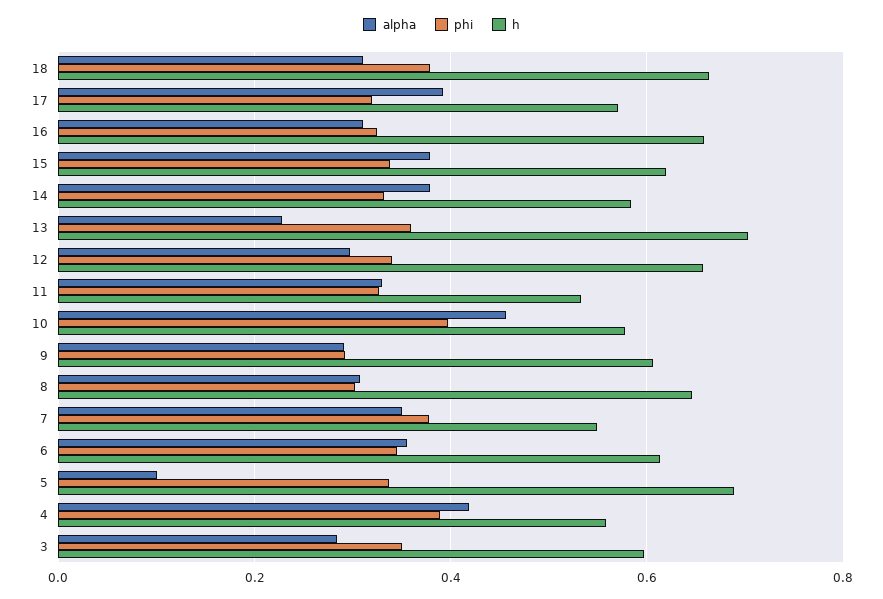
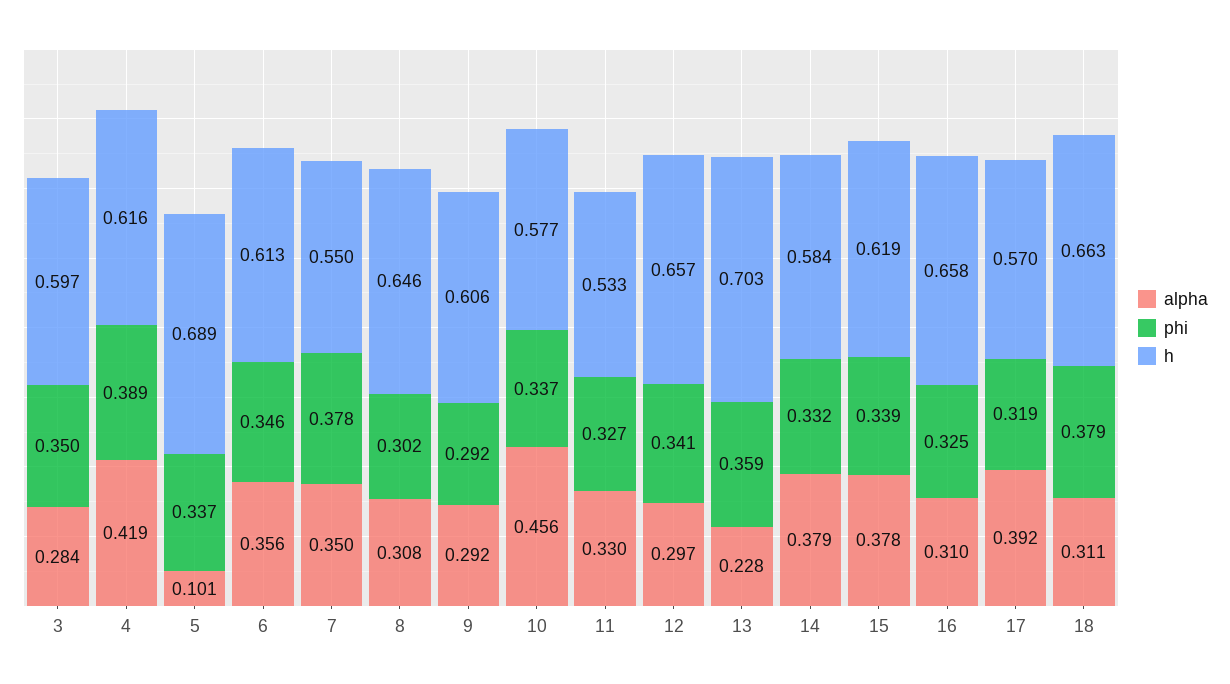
  {
    "alpha": {
      "18": 0.311,
      "17": 0.392,
      "16": 0.31,
      "15": 0.378,
      "14": 0.379,
      "13": 0.228,
      "12": 0.297,
      "11": 0.33,
      "10": 0.456,
      "9": 0.292,
      "8": 0.308,
      "7": 0.35,
      "6": 0.356,
      "5": 0.101,
      "4": 0.419,
      "3": 0.284
    },
    "phi": {
      "18": 0.379,
      "17": 0.319,
      "16": 0.325,
      "15": 0.339,
      "14": 0.332,
      "13": 0.359,
      "12": 0.341,
      "11": 0.327,
-     "10": 0.4,
+     "10": 0.337,
      "9": 0.292,
      "8": 0.302,
      "7": 0.378,
      "6": 0.346,
      "5": 0.337,
      "4": 0.389,
      "3": 0.35
    },
    "h": {
      "18": 0.663,
      "17": 0.57,
      "16": 0.658,
      "15": 0.619,
      "14": 0.584,
      "13": 0.703,
      "12": 0.657,
      "11": 0.533,
      "10": 0.577,
      "9": 0.606,
      "8": 0.646,
      "7": 0.55,
      "6": 0.613,
      "5": 0.689,
-     "4": 0.56,
+     "4": 0.616,
      "3": 0.597
    }
  }

